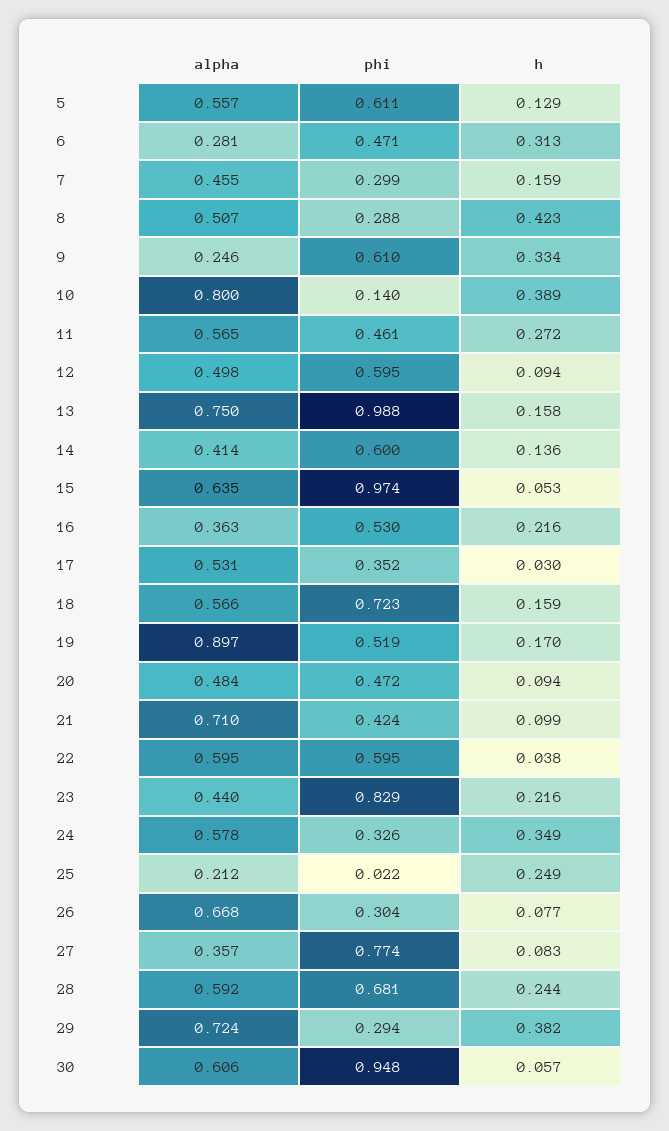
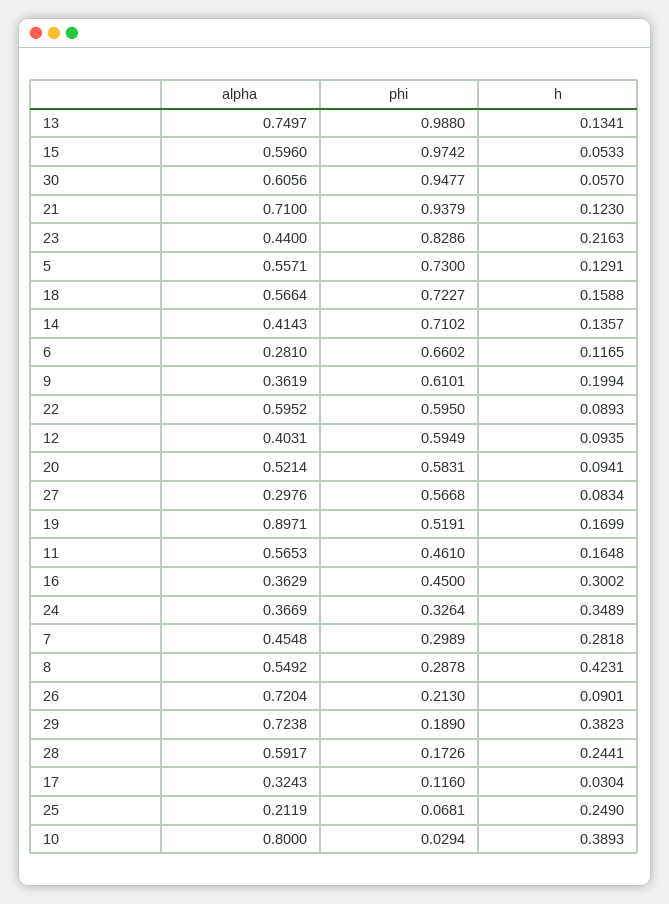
  {
    "alpha": {
      "5": 0.5571,
      "6": 0.281,
      "7": 0.4548,
-     "8": 0.507,
+     "8": 0.5492,
-     "9": 0.246,
+     "9": 0.3619,
      "10": 0.8,
      "11": 0.5653,
-     "12": 0.498,
+     "12": 0.4031,
      "13": 0.7497,
      "14": 0.4143,
-     "15": 0.635,
+     "15": 0.596,
      "16": 0.3629,
-     "17": 0.531,
+     "17": 0.3243,
      "18": 0.5664,
      "19": 0.8971,
-     "20": 0.484,
+     "20": 0.5214,
      "21": 0.71,
      "22": 0.5952,
      "23": 0.44,
-     "24": 0.578,
+     "24": 0.3669,
      "25": 0.2119,
-     "26": 0.668,
+     "26": 0.7204,
-     "27": 0.357,
+     "27": 0.2976,
      "28": 0.5917,
      "29": 0.7238,
      "30": 0.6056
    },
    "phi": {
-     "5": 0.611,
+     "5": 0.73,
-     "6": 0.471,
+     "6": 0.6602,
      "7": 0.2989,
      "8": 0.2878,
      "9": 0.6101,
-     "10": 0.14,
+     "10": 0.0294,
      "11": 0.461,
      "12": 0.5949,
      "13": 0.988,
-     "14": 0.6,
+     "14": 0.7102,
      "15": 0.9742,
-     "16": 0.53,
+     "16": 0.45,
-     "17": 0.352,
+     "17": 0.116,
      "18": 0.7227,
      "19": 0.5191,
-     "20": 0.472,
+     "20": 0.5831,
-     "21": 0.424,
+     "21": 0.9379,
      "22": 0.595,
      "23": 0.8286,
      "24": 0.3264,
-     "25": 0.022,
+     "25": 0.0681,
-     "26": 0.304,
+     "26": 0.213,
-     "27": 0.774,
+     "27": 0.5668,
-     "28": 0.681,
+     "28": 0.1726,
-     "29": 0.294,
+     "29": 0.189,
      "30": 0.9477
    },
    "h": {
      "5": 0.1291,
-     "6": 0.313,
+     "6": 0.1165,
-     "7": 0.159,
+     "7": 0.2818,
      "8": 0.4231,
-     "9": 0.334,
+     "9": 0.1994,
      "10": 0.3893,
-     "11": 0.272,
+     "11": 0.1648,
      "12": 0.0935,
-     "13": 0.158,
+     "13": 0.1341,
      "14": 0.1357,
      "15": 0.0533,
-     "16": 0.216,
+     "16": 0.3002,
      "17": 0.0304,
      "18": 0.1588,
      "19": 0.1699,
      "20": 0.0941,
-     "21": 0.099,
+     "21": 0.123,
-     "22": 0.038,
+     "22": 0.0893,
      "23": 0.2163,
      "24": 0.3489,
      "25": 0.249,
-     "26": 0.077,
+     "26": 0.0901,
      "27": 0.0834,
      "28": 0.2441,
      "29": 0.3823,
      "30": 0.057
    }
  }

